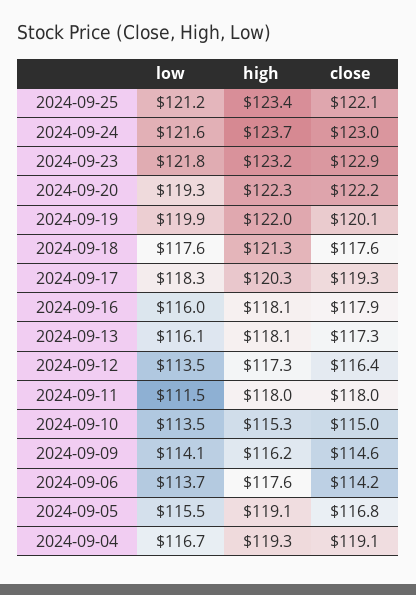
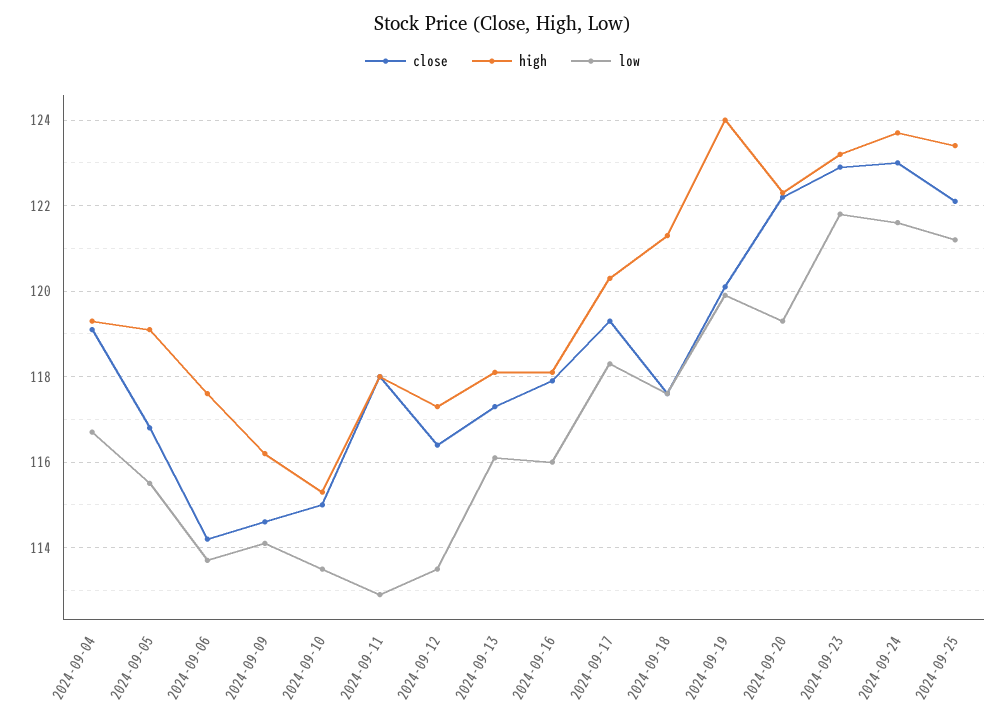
  {
    "low": {
      "2024-09-25": 121.2,
      "2024-09-24": 121.6,
      "2024-09-23": 121.8,
      "2024-09-20": 119.3,
      "2024-09-19": 119.9,
      "2024-09-18": 117.6,
      "2024-09-17": 118.3,
      "2024-09-16": 116,
      "2024-09-13": 116.1,
      "2024-09-12": 113.5,
-     "2024-09-11": 111.5,
+     "2024-09-11": 113,
      "2024-09-10": 113.5,
      "2024-09-09": 114.1,
      "2024-09-06": 113.7,
      "2024-09-05": 115.5,
      "2024-09-04": 116.7
    },
    "high": {
      "2024-09-25": 123.4,
      "2024-09-24": 123.7,
      "2024-09-23": 123.2,
      "2024-09-20": 122.3,
-     "2024-09-19": 122,
+     "2024-09-19": 124,
      "2024-09-18": 121.3,
      "2024-09-17": 120.3,
      "2024-09-16": 118.1,
      "2024-09-13": 118.1,
      "2024-09-12": 117.3,
      "2024-09-11": 118,
      "2024-09-10": 115.3,
      "2024-09-09": 116.2,
      "2024-09-06": 117.6,
      "2024-09-05": 119.1,
      "2024-09-04": 119.3
    },
    "close": {
      "2024-09-25": 122.1,
      "2024-09-24": 123,
      "2024-09-23": 122.9,
      "2024-09-20": 122.2,
      "2024-09-19": 120.1,
      "2024-09-18": 117.6,
      "2024-09-17": 119.3,
      "2024-09-16": 117.9,
      "2024-09-13": 117.3,
      "2024-09-12": 116.4,
      "2024-09-11": 118,
      "2024-09-10": 115,
      "2024-09-09": 114.6,
      "2024-09-06": 114.2,
      "2024-09-05": 116.8,
      "2024-09-04": 119.1
    }
  }

